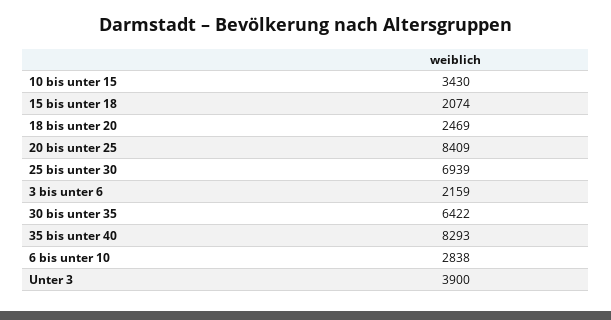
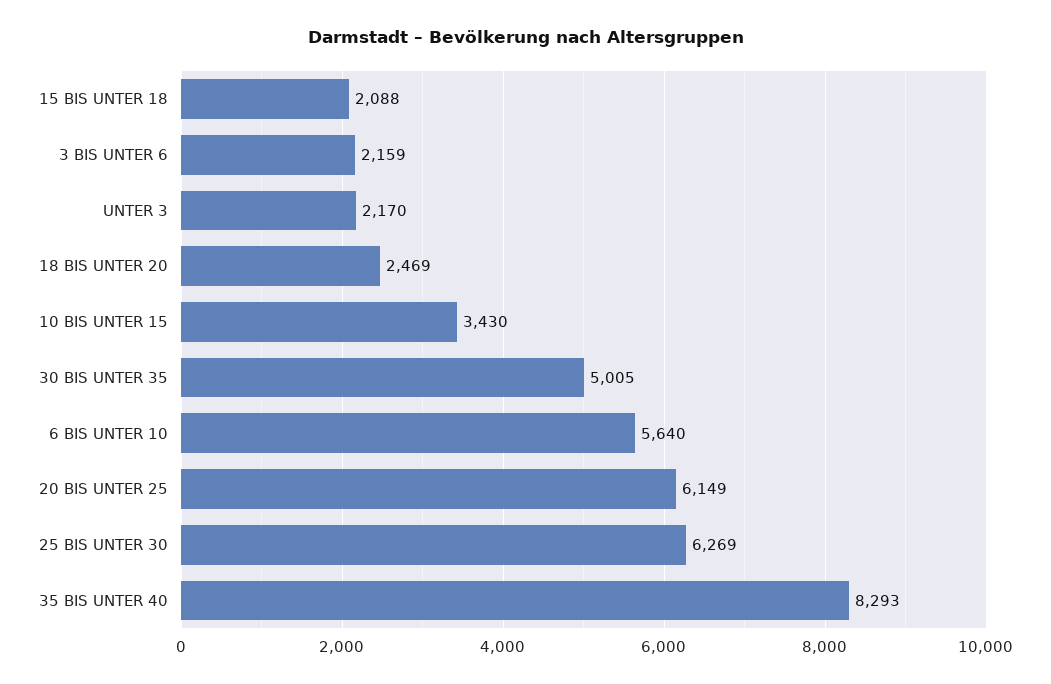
  {
    "10 bis unter 15": 3430,
-   "15 bis unter 18": 2074,
+   "15 bis unter 18": 2088,
    "18 bis unter 20": 2469,
-   "20 bis unter 25": 8409,
+   "20 bis unter 25": 6149,
-   "25 bis unter 30": 6939,
+   "25 bis unter 30": 6269,
    "3 bis unter 6": 2159,
-   "30 bis unter 35": 6422,
+   "30 bis unter 35": 5005,
    "35 bis unter 40": 8293,
-   "6 bis unter 10": 2838,
+   "6 bis unter 10": 5640,
-   "Unter 3": 3900
+   "Unter 3": 2170
  }

